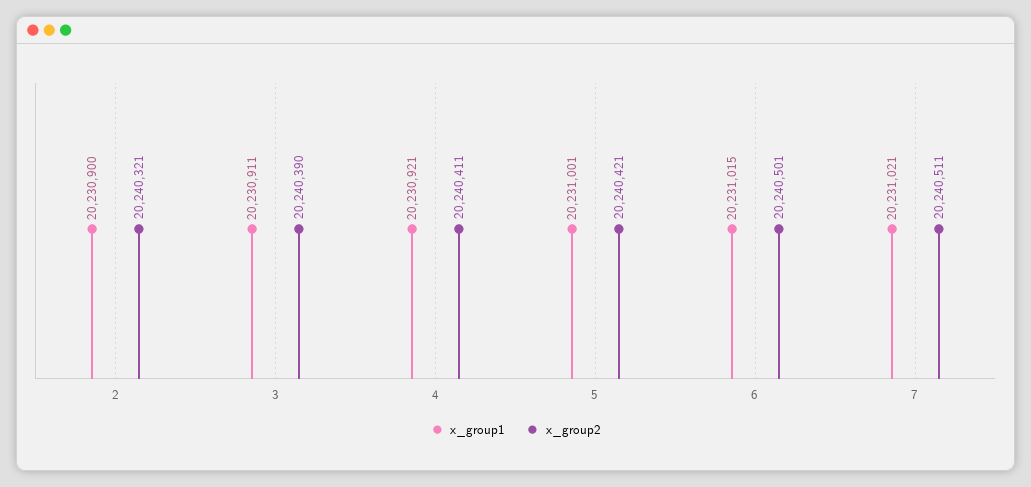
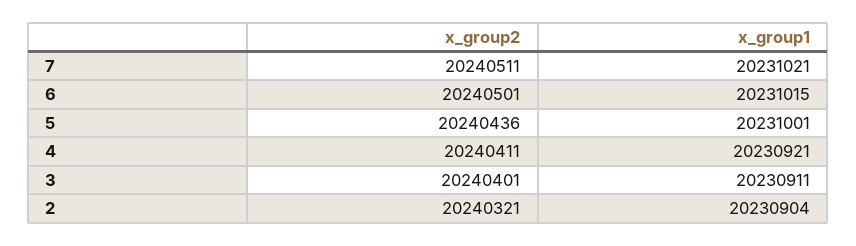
  {
    "x_group1": {
-     "2": 20230900,
+     "2": 20230904,
      "3": 20230911,
      "4": 20230921,
      "5": 20231001,
      "6": 20231015,
      "7": 20231021
    },
    "x_group2": {
      "2": 20240321,
-     "3": 20240390,
+     "3": 20240401,
      "4": 20240411,
-     "5": 20240421,
+     "5": 20240436,
      "6": 20240501,
      "7": 20240511
    }
  }

